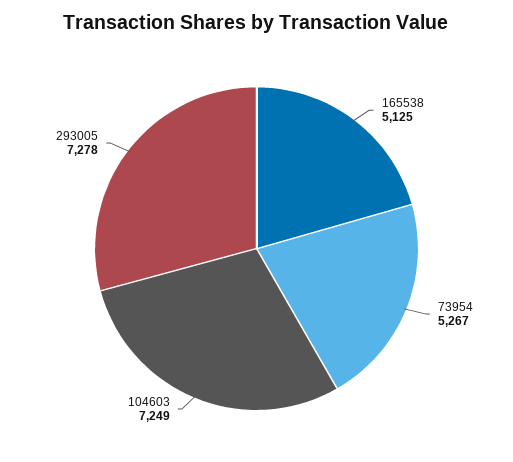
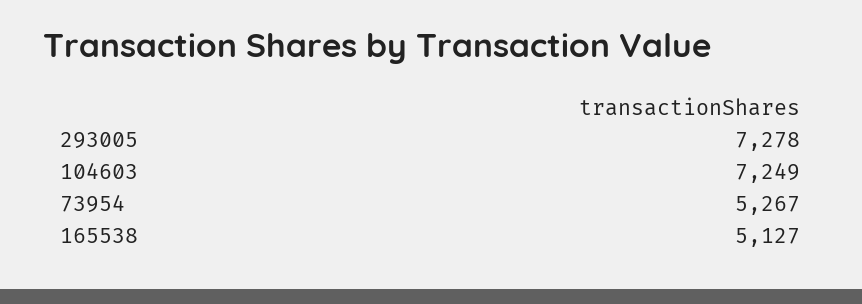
  {
-   "165538": 5125,
+   "165538": 5127,
    "73954": 5267,
    "104603": 7249,
    "293005": 7278
  }

